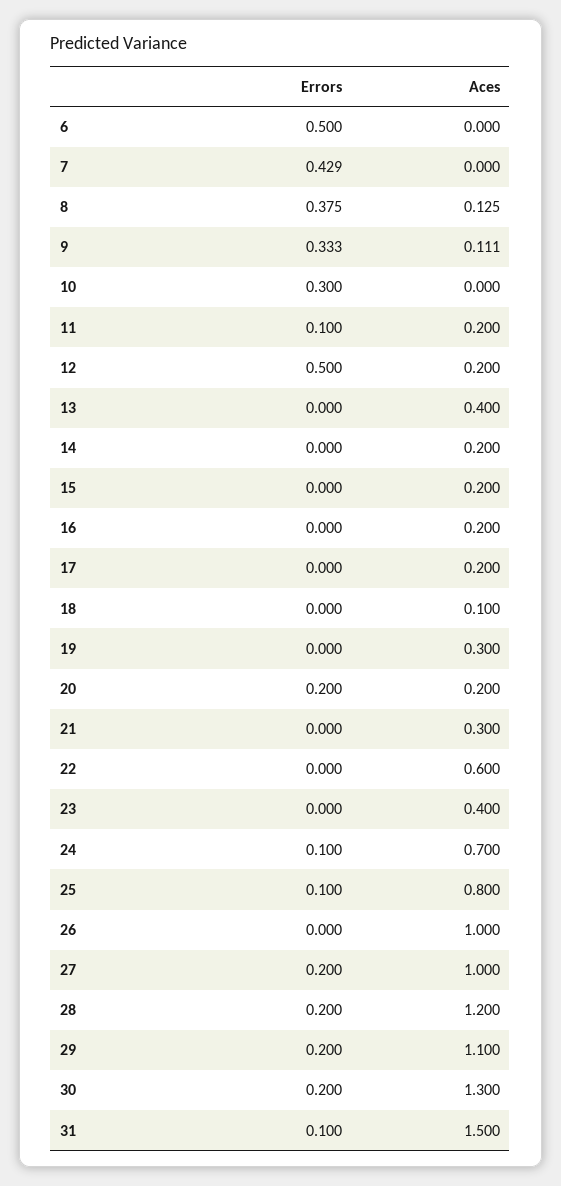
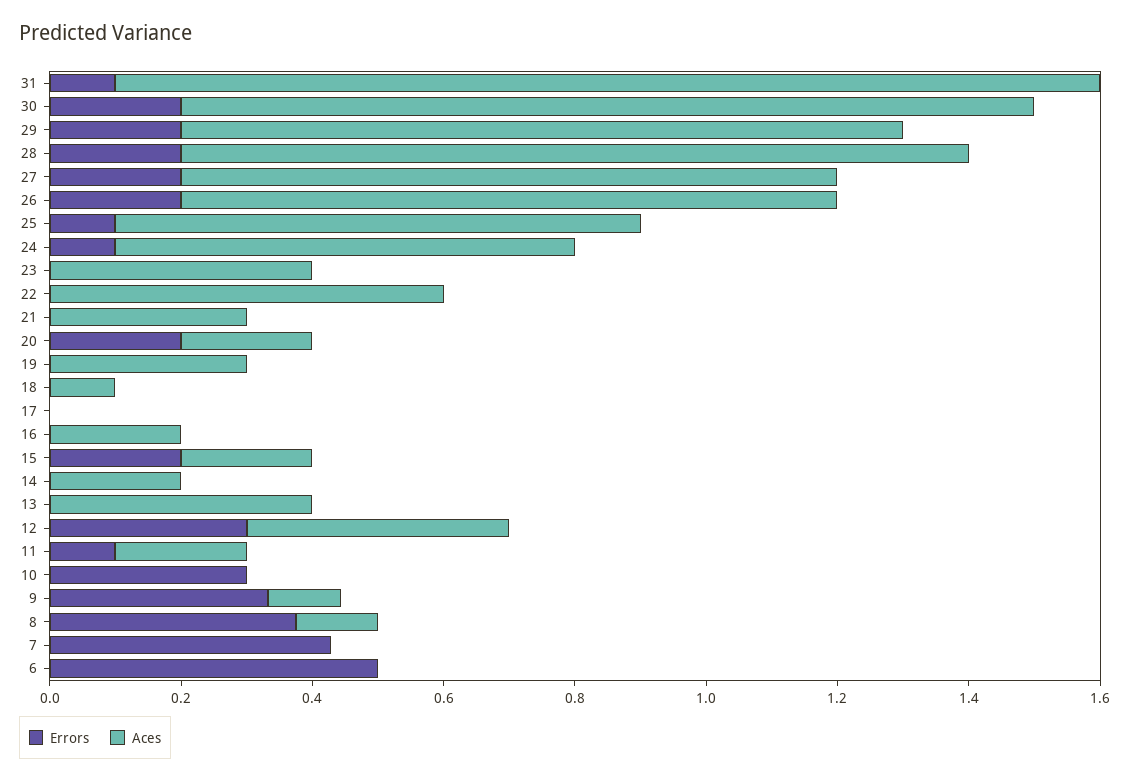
  {
    "Errors": {
      "6": 0.5,
      "7": 0.429,
      "8": 0.375,
      "9": 0.333,
      "10": 0.3,
      "11": 0.1,
-     "12": 0.5,
+     "12": 0.3,
      "13": 0,
      "14": 0,
-     "15": 0,
+     "15": 0.2,
      "16": 0,
      "17": 0,
      "18": 0,
      "19": 0,
      "20": 0.2,
      "21": 0,
      "22": 0,
      "23": 0,
      "24": 0.1,
      "25": 0.1,
-     "26": 0,
+     "26": 0.2,
      "27": 0.2,
      "28": 0.2,
      "29": 0.2,
      "30": 0.2,
      "31": 0.1
    },
    "Aces": {
      "6": 0,
      "7": 0,
      "8": 0.125,
      "9": 0.111,
      "10": 0,
      "11": 0.2,
-     "12": 0.2,
+     "12": 0.4,
      "13": 0.4,
      "14": 0.2,
      "15": 0.2,
      "16": 0.2,
-     "17": 0.2,
+     "17": 0,
      "18": 0.1,
      "19": 0.3,
      "20": 0.2,
      "21": 0.3,
      "22": 0.6,
      "23": 0.4,
      "24": 0.7,
      "25": 0.8,
      "26": 1,
      "27": 1,
      "28": 1.2,
      "29": 1.1,
      "30": 1.3,
      "31": 1.5
    }
  }

